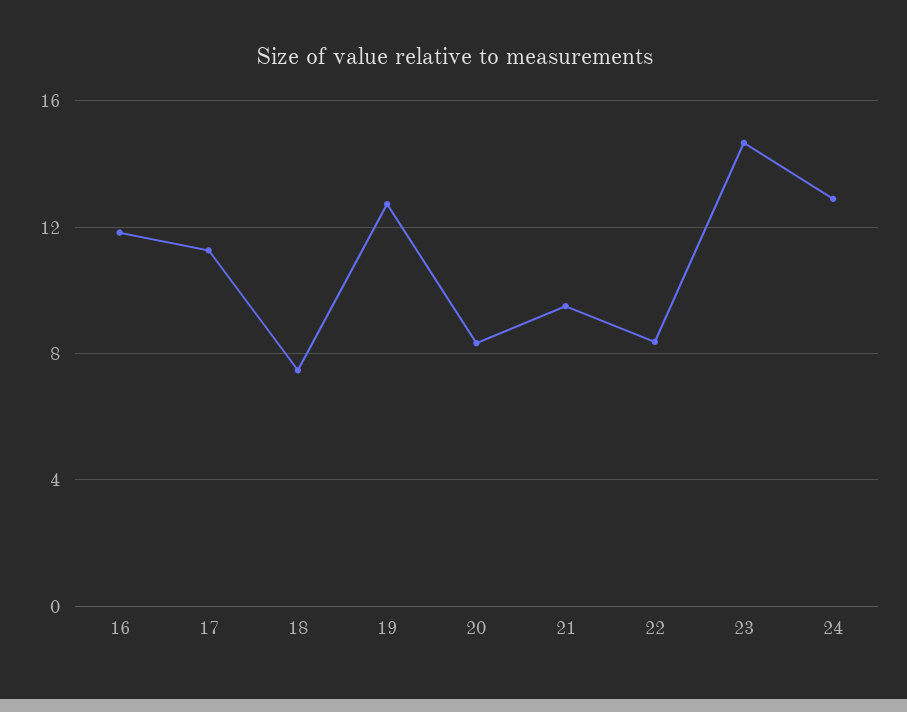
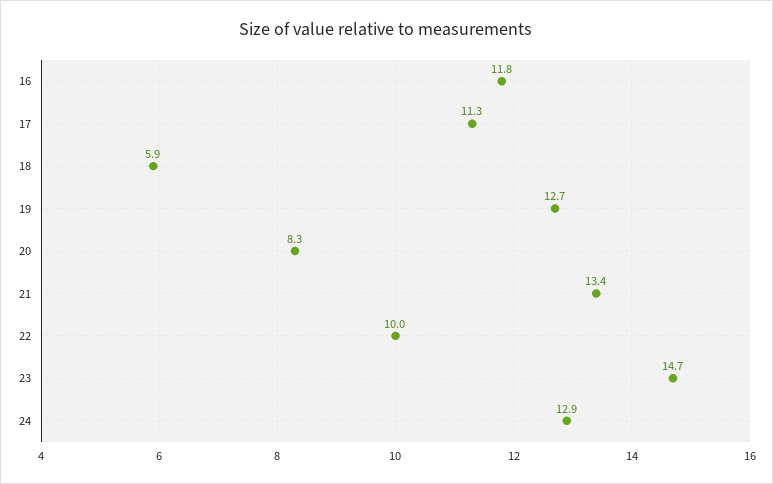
  {
    "16": 11.8,
    "17": 11.3,
-   "18": 7.5,
+   "18": 5.9,
    "19": 12.7,
    "20": 8.3,
-   "21": 9.5,
+   "21": 13.4,
-   "22": 8.5,
+   "22": 10,
    "23": 14.7,
    "24": 12.9
  }

